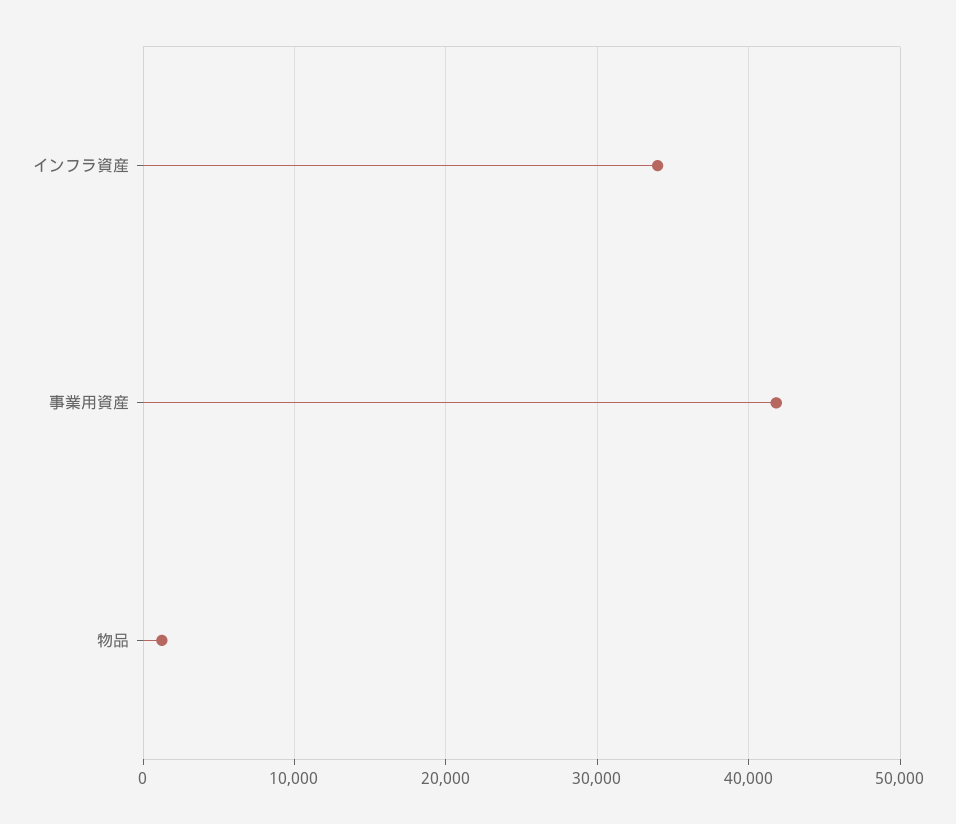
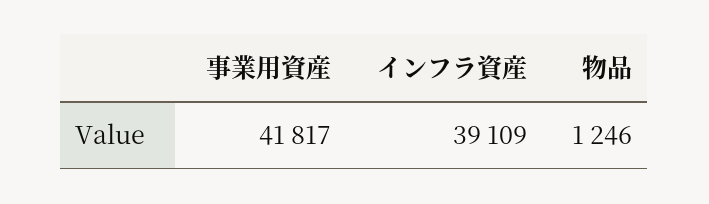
  {
-   "インフラ資産": 34000,
+   "インフラ資産": 39109,
    "事業用資産": 41817,
    "物品": 1246
  }

